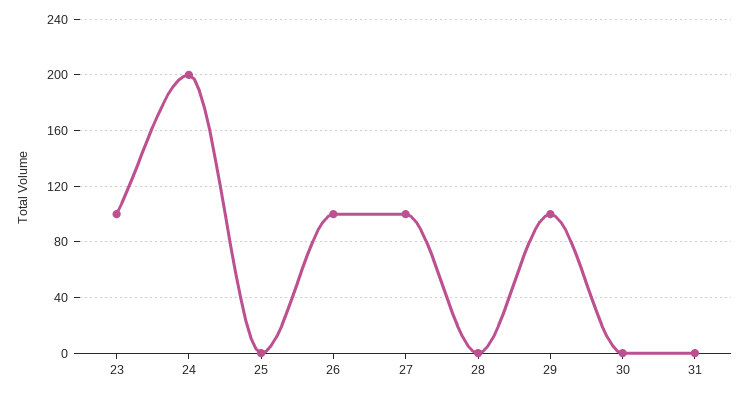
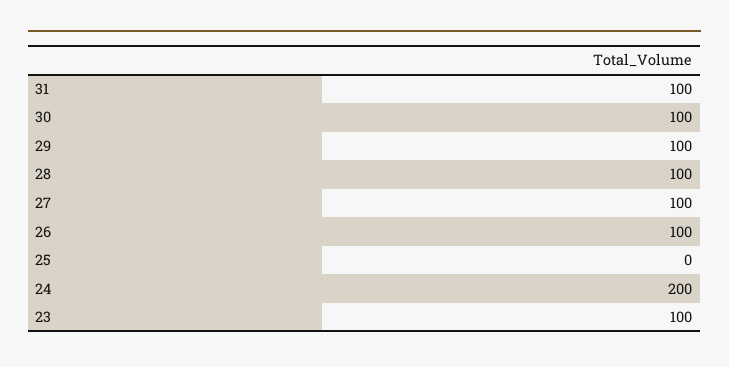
  {
    "23": 100,
    "24": 200,
    "25": 0,
    "26": 100,
    "27": 100,
-   "28": 0,
+   "28": 100,
    "29": 100,
-   "30": 0,
+   "30": 100,
-   "31": 0
+   "31": 100
  }

